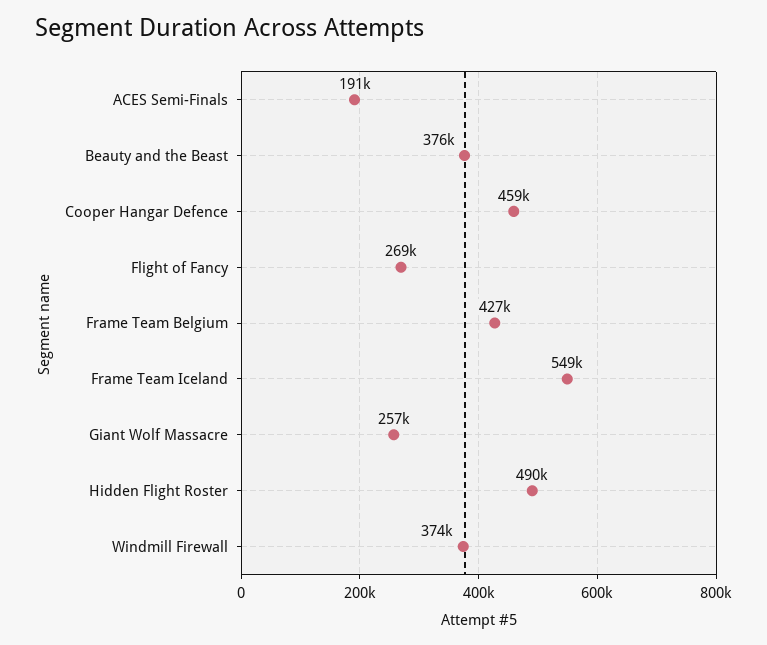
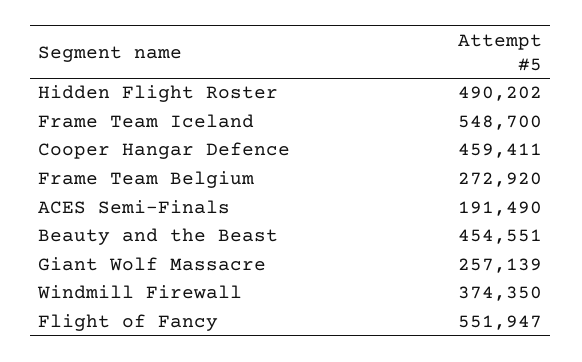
  {
    "ACES Semi-Finals": 191490,
-   "Beauty and the Beast": 376000,
+   "Beauty and the Beast": 454551,
    "Cooper Hangar Defence": 459411,
-   "Flight of Fancy": 269000,
+   "Flight of Fancy": 551947,
-   "Frame Team Belgium": 427000,
+   "Frame Team Belgium": 272920,
    "Frame Team Iceland": 548700,
    "Giant Wolf Massacre": 257139,
    "Hidden Flight Roster": 490202,
    "Windmill Firewall": 374350
  }

